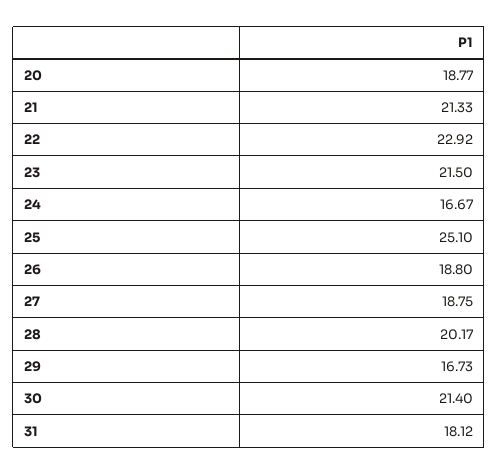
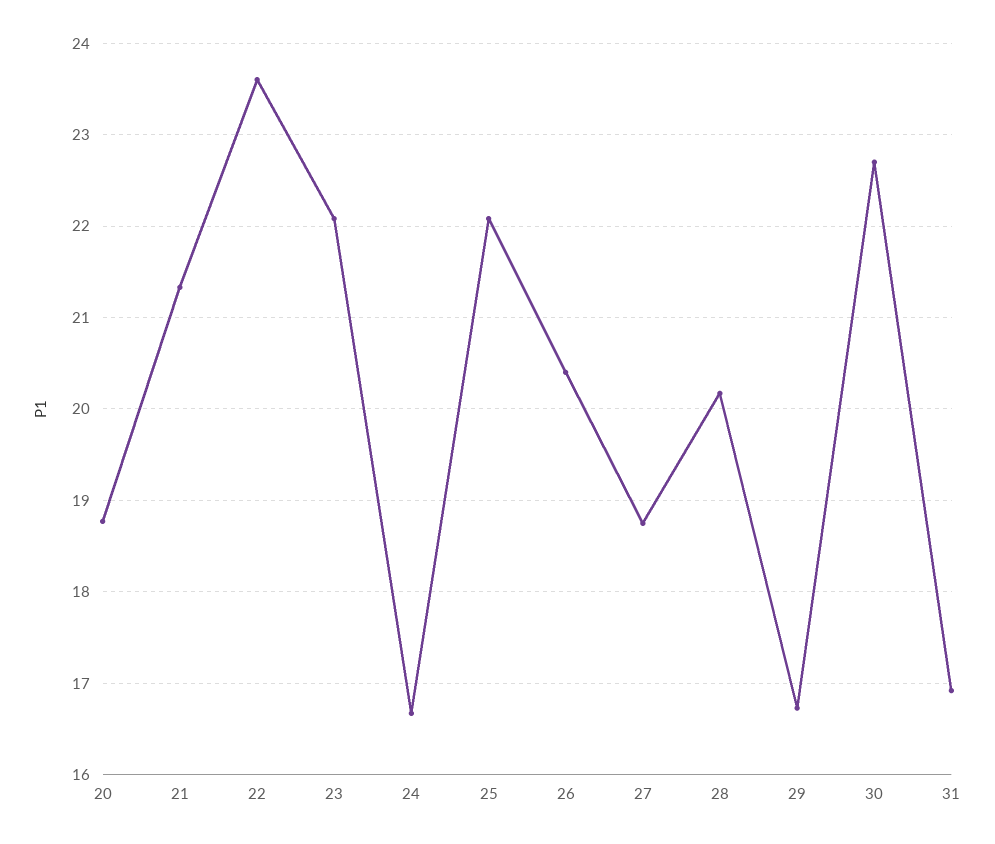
  {
    "20": 18.77,
    "21": 21.33,
-   "22": 22.92,
+   "22": 23.6,
-   "23": 21.5,
+   "23": 22.1,
    "24": 16.67,
-   "25": 25.1,
+   "25": 22.1,
-   "26": 18.8,
+   "26": 20.4,
    "27": 18.75,
    "28": 20.17,
    "29": 16.73,
-   "30": 21.4,
+   "30": 22.7,
-   "31": 18.12
+   "31": 16.9
  }

